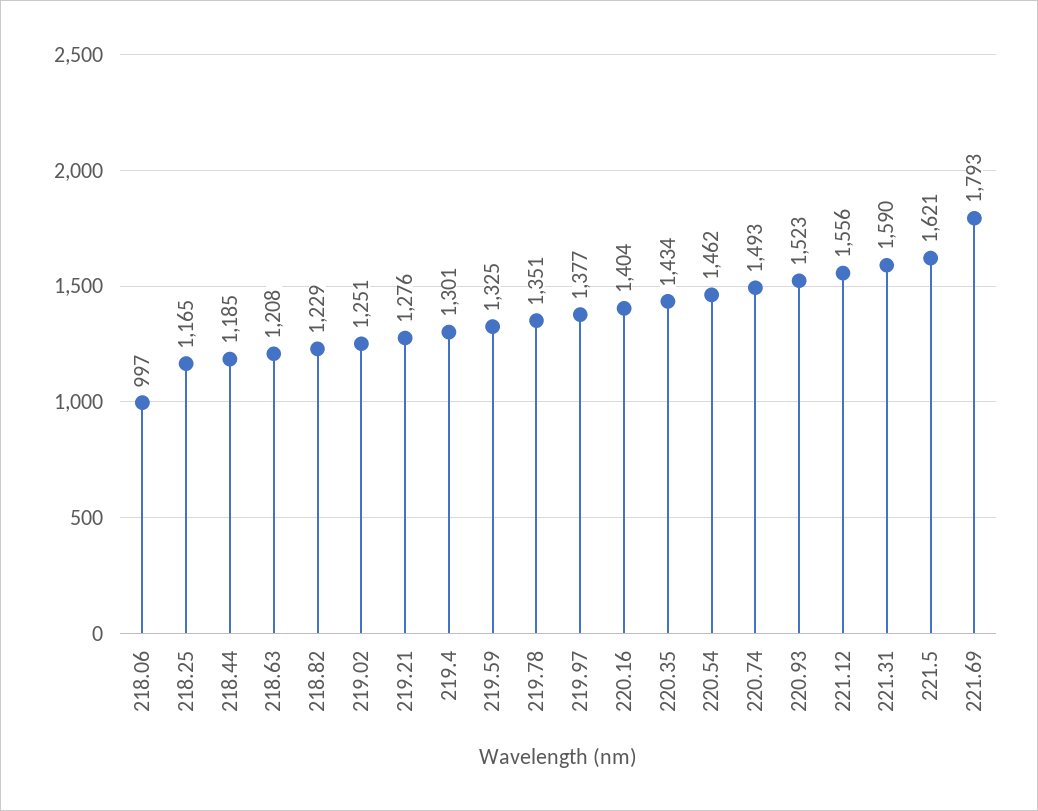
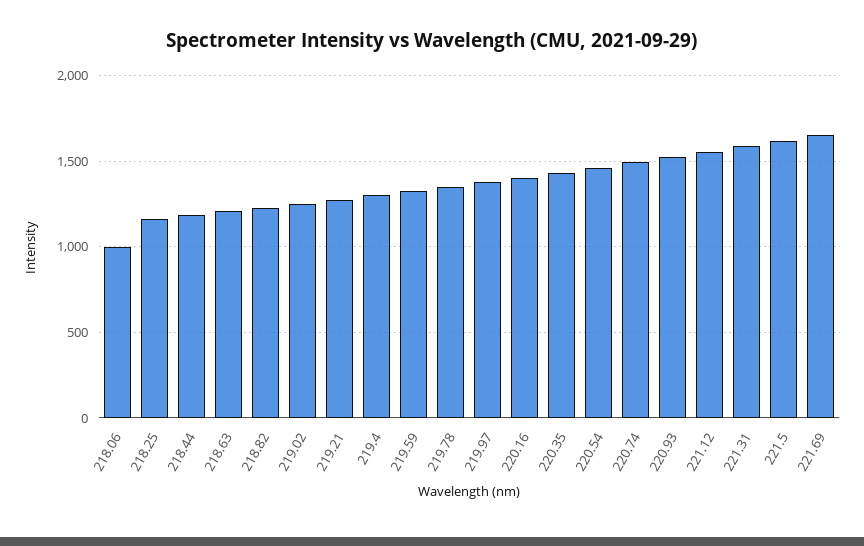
  {
    "218.06": 997,
    "218.25": 1165,
    "218.44": 1185,
    "218.63": 1208,
    "218.82": 1229,
    "219.02": 1251,
    "219.21": 1276,
    "219.4": 1301,
    "219.59": 1325,
    "219.78": 1351,
    "219.97": 1377,
    "220.16": 1404,
    "220.35": 1434,
    "220.54": 1462,
    "220.74": 1493,
    "220.93": 1523,
    "221.12": 1556,
    "221.31": 1590,
    "221.5": 1621,
-   "221.69": 1793
+   "221.69": 1650
  }

